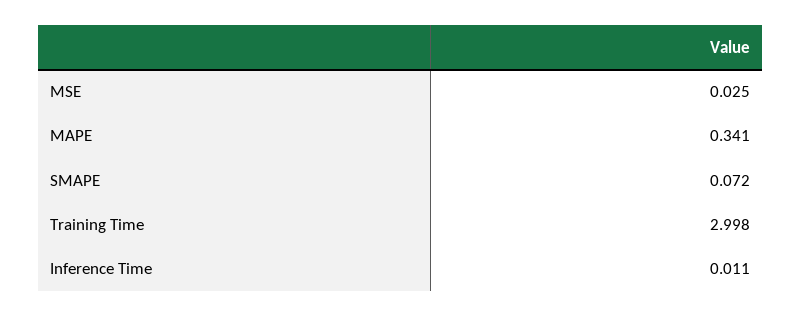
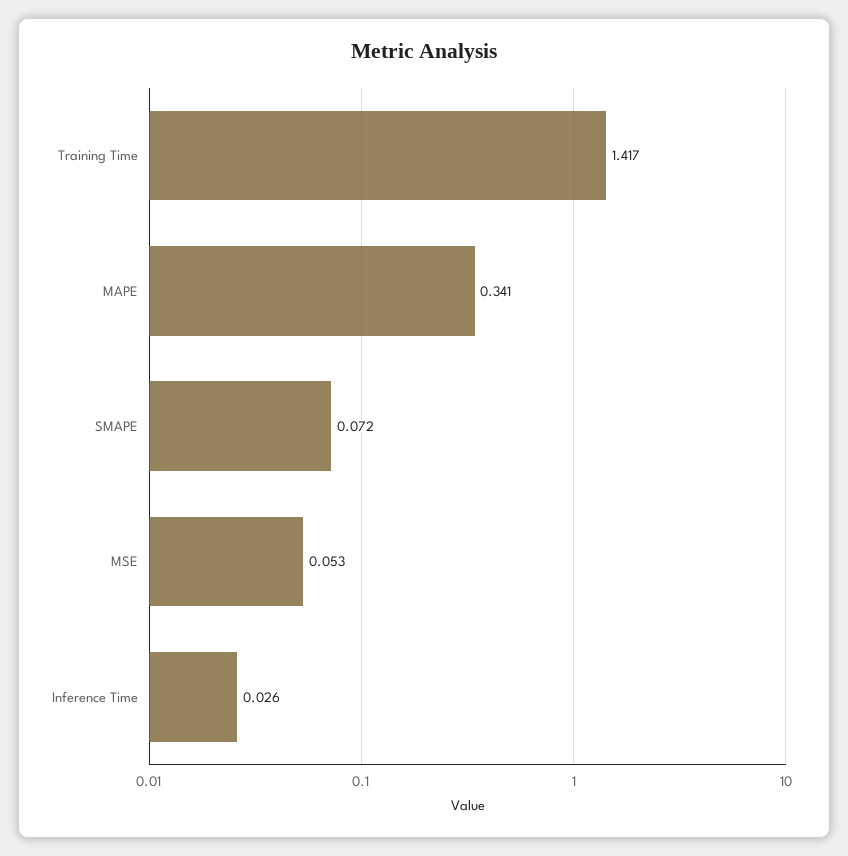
  {
-   "MSE": 0.025,
+   "MSE": 0.053,
    "MAPE": 0.341,
    "SMAPE": 0.072,
-   "Training Time": 2.998,
+   "Training Time": 1.417,
-   "Inference Time": 0.011
+   "Inference Time": 0.026
  }

